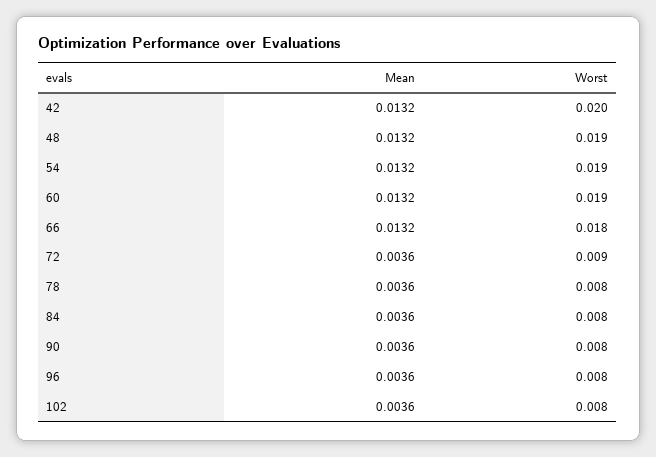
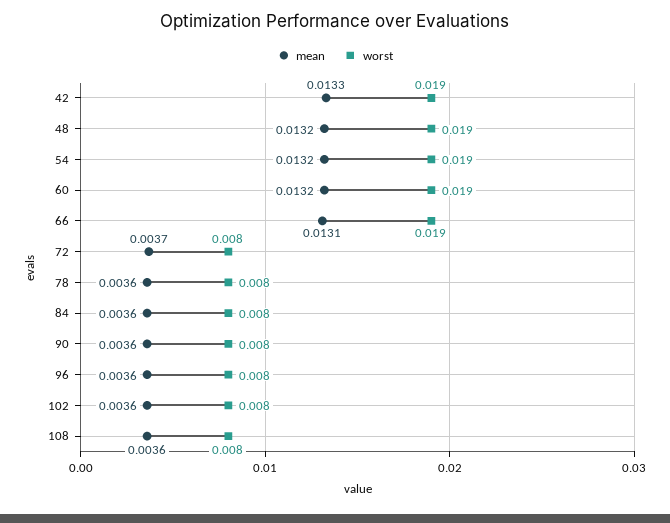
  {
    "Mean": {
-     "42": 0.0132,
+     "42": 0.0133,
      "48": 0.0132,
      "54": 0.0132,
      "60": 0.0132,
-     "66": 0.0132,
+     "66": 0.0131,
-     "72": 0.0036,
+     "72": 0.0037,
      "78": 0.0036,
      "84": 0.0036,
      "90": 0.0036,
      "96": 0.0036,
-     "102": 0.0036
+     "102": 0.0036,
+     "108": 0.0036
    },
    "Worst": {
-     "42": 0.02,
+     "42": 0.019,
      "48": 0.019,
      "54": 0.019,
      "60": 0.019,
-     "66": 0.018,
+     "66": 0.019,
-     "72": 0.009,
+     "72": 0.008,
      "78": 0.008,
      "84": 0.008,
      "90": 0.008,
      "96": 0.008,
-     "102": 0.008
+     "102": 0.008,
+     "108": 0.008
    }
  }

